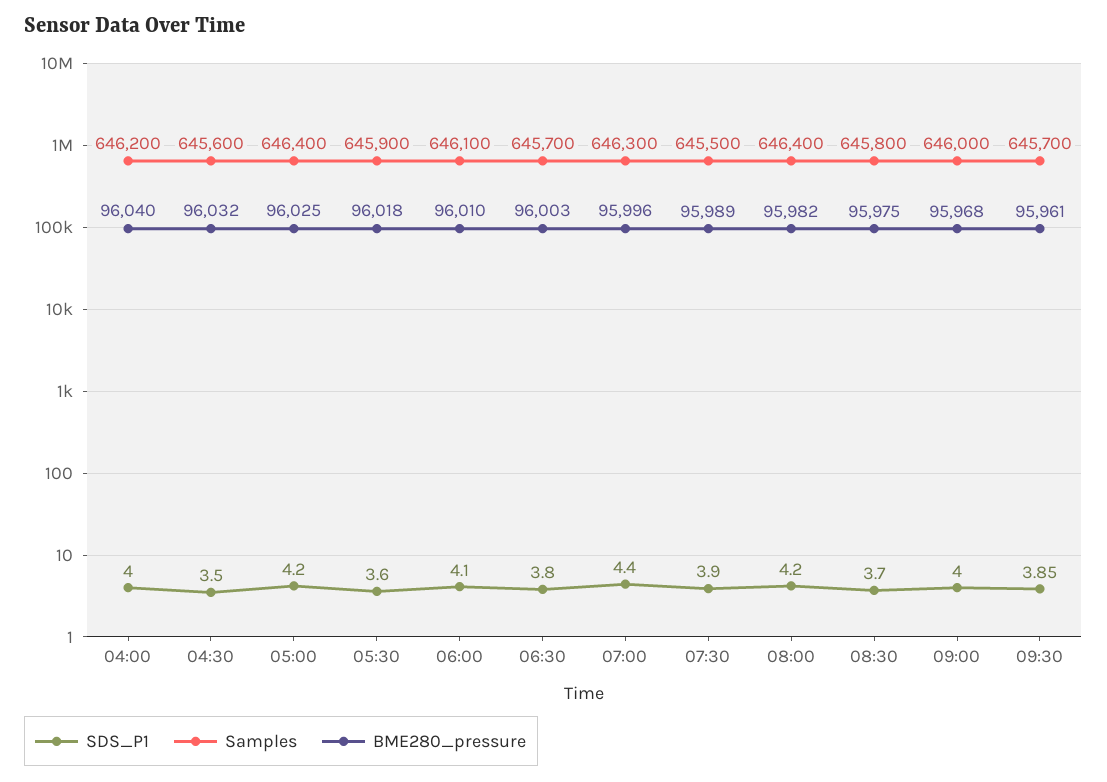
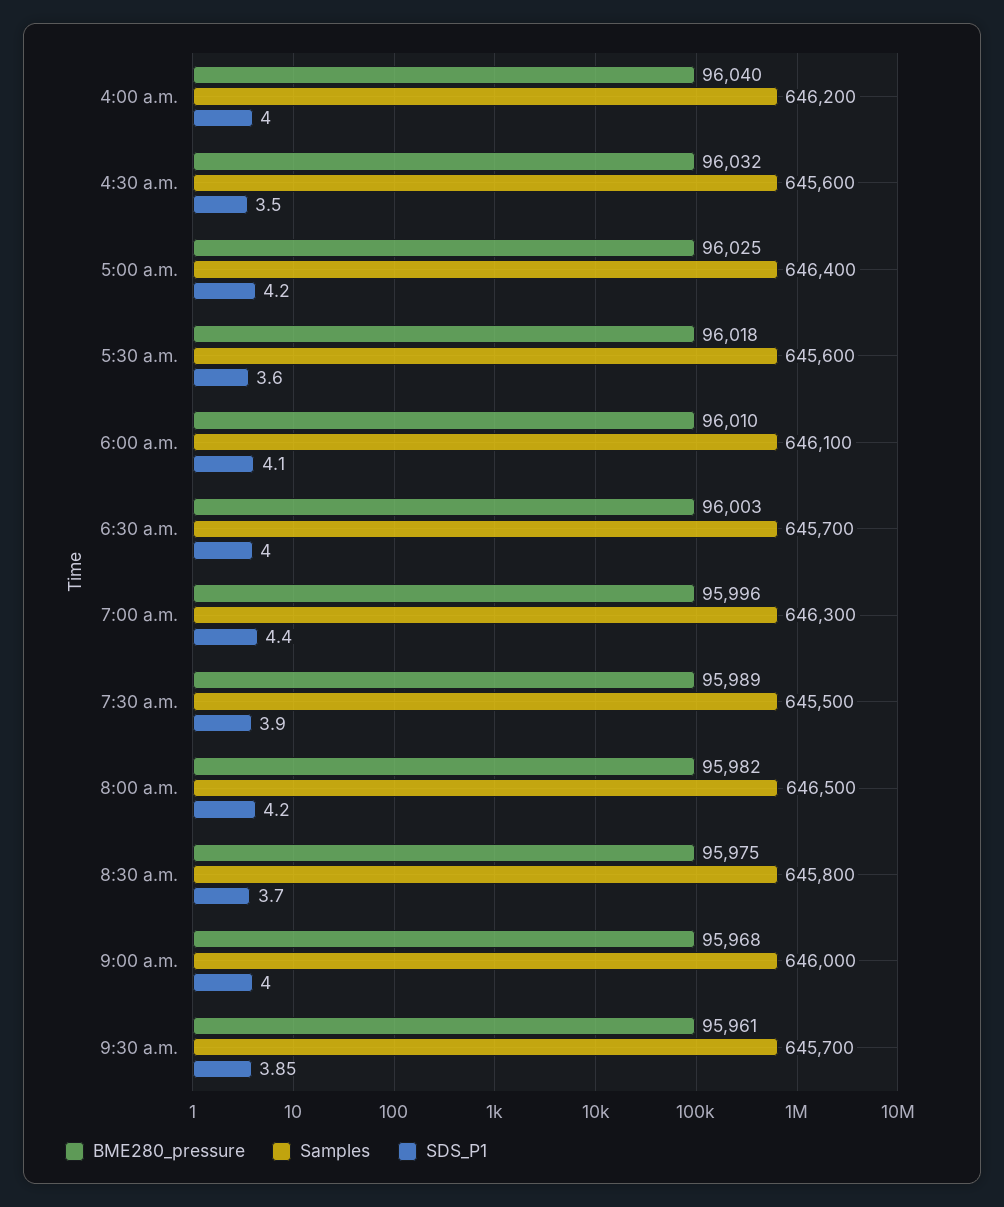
  {
    "SDS_P1": {
      "04:00": 4,
      "04:30": 3.5,
      "05:00": 4.2,
      "05:30": 3.6,
      "06:00": 4.1,
-     "06:30": 3.8,
+     "06:30": 4,
      "07:00": 4.4,
      "07:30": 3.9,
      "08:00": 4.2,
      "08:30": 3.7,
      "09:00": 4,
      "09:30": 3.85
    },
    "Samples": {
      "04:00": 646200,
      "04:30": 645600,
      "05:00": 646400,
-     "05:30": 645900,
+     "05:30": 645600,
      "06:00": 646100,
      "06:30": 645700,
      "07:00": 646300,
      "07:30": 645500,
-     "08:00": 646400,
+     "08:00": 646500,
      "08:30": 645800,
      "09:00": 646000,
      "09:30": 645700
    },
    "BME280_pressure": {
      "04:00": 96040,
      "04:30": 96032,
      "05:00": 96025,
      "05:30": 96018,
      "06:00": 96010,
      "06:30": 96003,
      "07:00": 95996,
      "07:30": 95989,
      "08:00": 95982,
      "08:30": 95975,
      "09:00": 95968,
      "09:30": 95961
    }
  }

